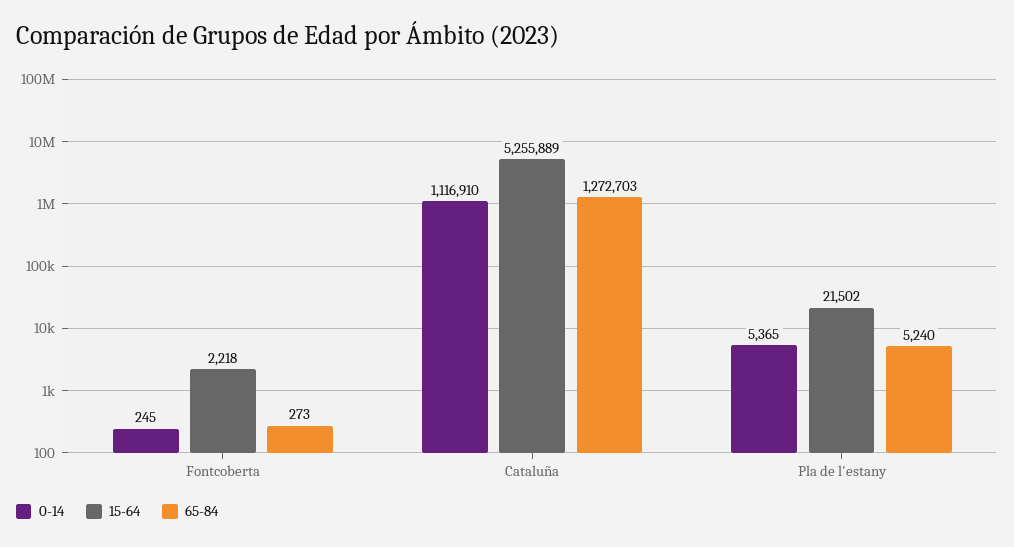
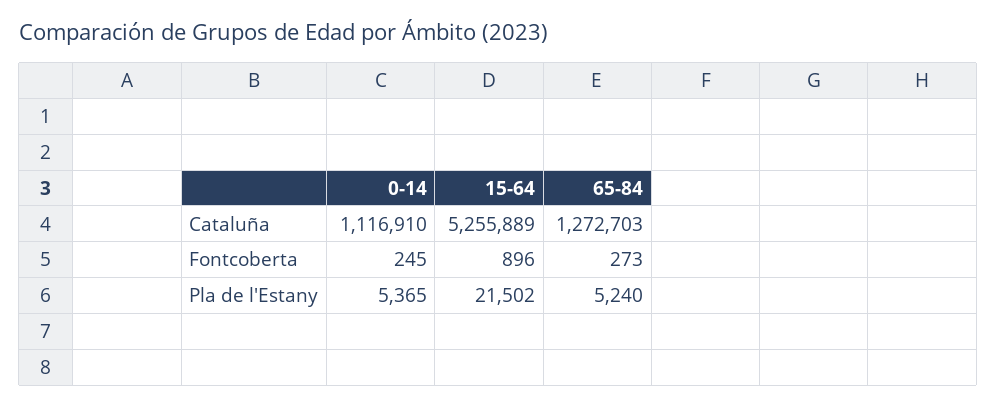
  {
    "0-14": {
      "Fontcoberta": 245,
      "Cataluña": 1116910,
      "Pla de l'estany": 5365
    },
    "15-64": {
-     "Fontcoberta": 2218,
+     "Fontcoberta": 896,
      "Cataluña": 5255889,
      "Pla de l'estany": 21502
    },
    "65-84": {
      "Fontcoberta": 273,
      "Cataluña": 1272703,
      "Pla de l'estany": 5240
    }
  }

